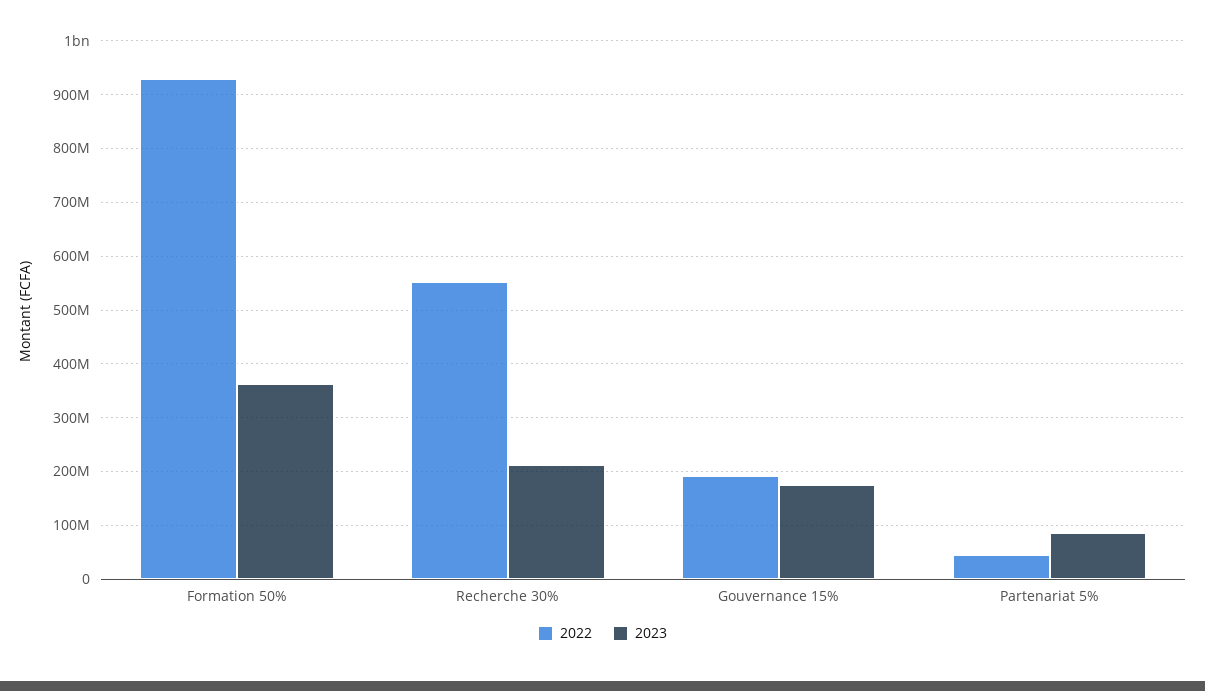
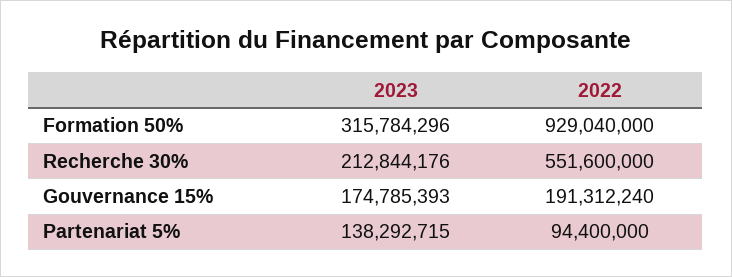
  {
    "2022": {
      "Formation 50%": 929040000,
      "Recherche 30%": 551600000,
      "Gouvernance 15%": 191312240,
-     "Partenariat 5%": 40000000
+     "Partenariat 5%": 94400000
    },
    "2023": {
-     "Formation 50%": 360000000,
+     "Formation 50%": 315784296,
      "Recherche 30%": 212844176,
      "Gouvernance 15%": 174785393,
-     "Partenariat 5%": 80000000
+     "Partenariat 5%": 138292715
    }
  }

